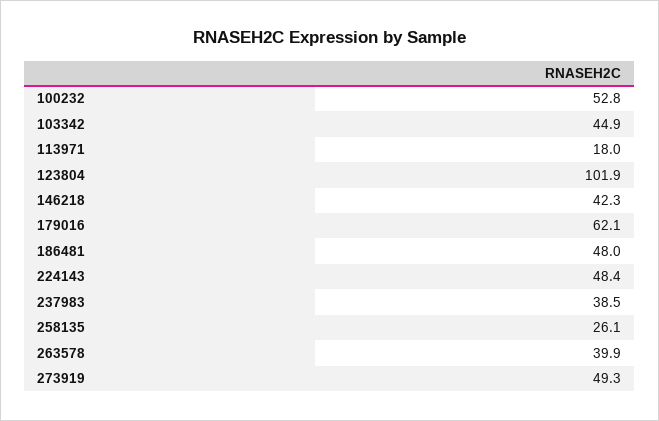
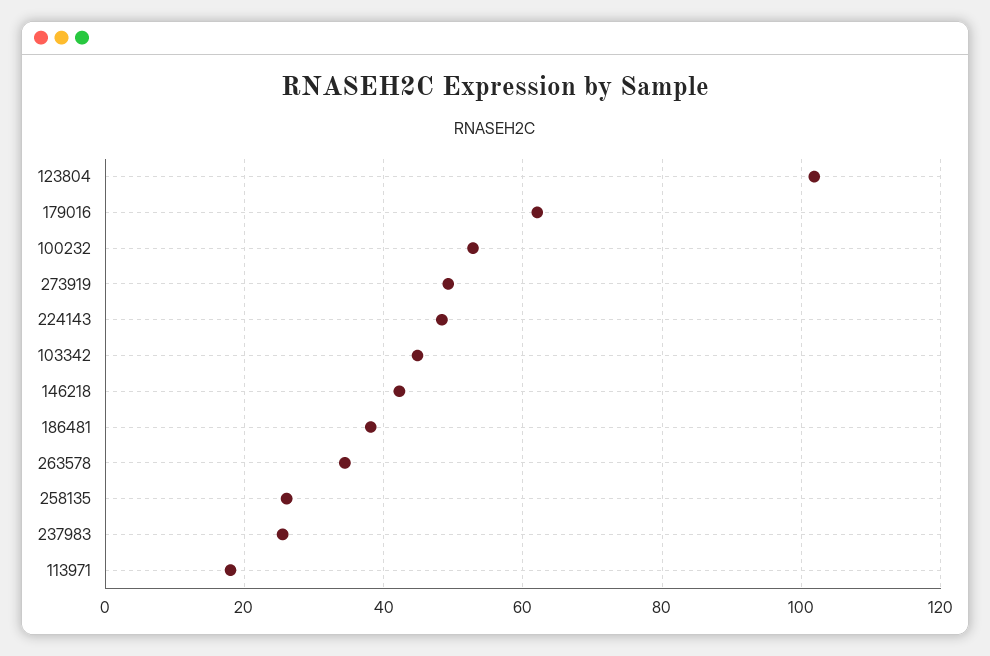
  {
    "100232": 52.8,
    "103342": 44.9,
    "113971": 18,
    "123804": 101.9,
    "146218": 42.3,
    "179016": 62.1,
-   "186481": 48,
+   "186481": 38,
    "224143": 48.4,
-   "237983": 38.5,
+   "237983": 26,
    "258135": 26.1,
-   "263578": 39.9,
+   "263578": 34,
    "273919": 49.3
  }

